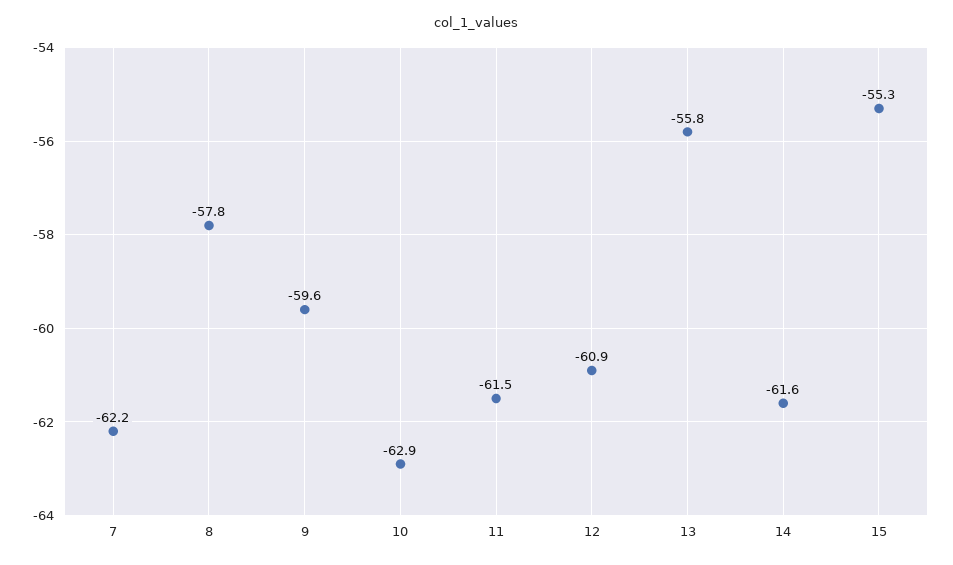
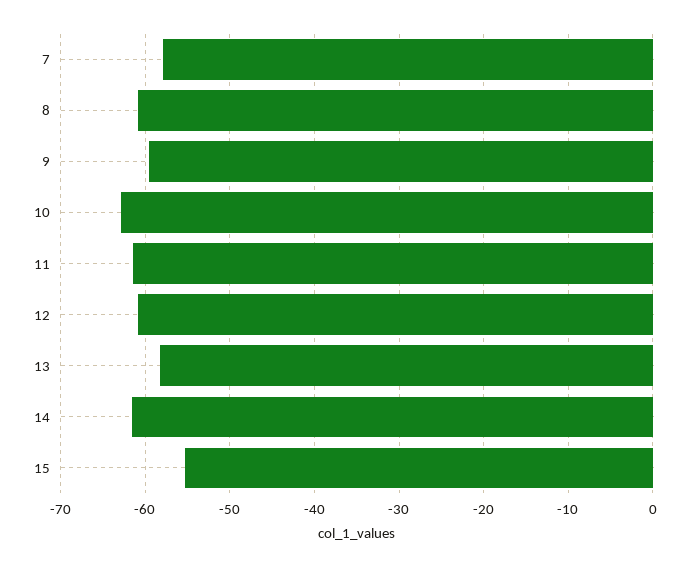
  {
-   "7": -62.2,
+   "7": -58,
-   "8": -57.8,
+   "8": -61,
    "9": -59.6,
    "10": -62.9,
    "11": -61.5,
    "12": -60.9,
-   "13": -55.8,
+   "13": -58,
    "14": -61.6,
    "15": -55.3
  }

